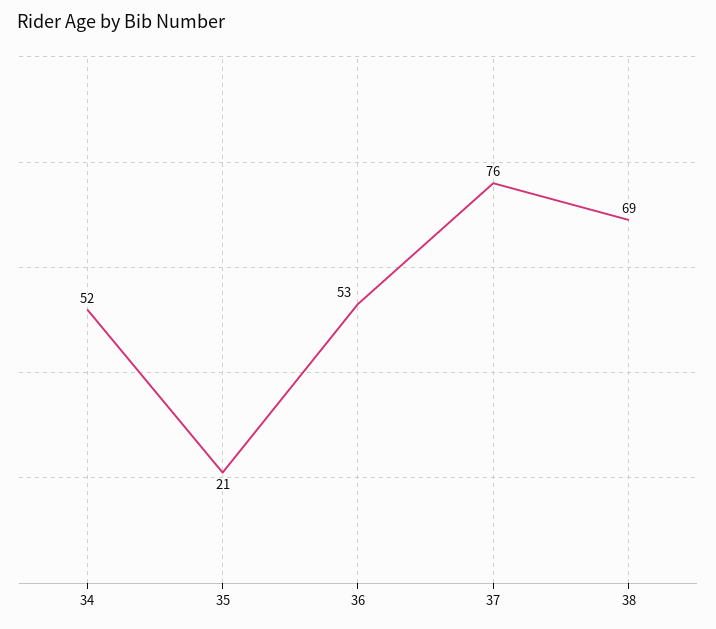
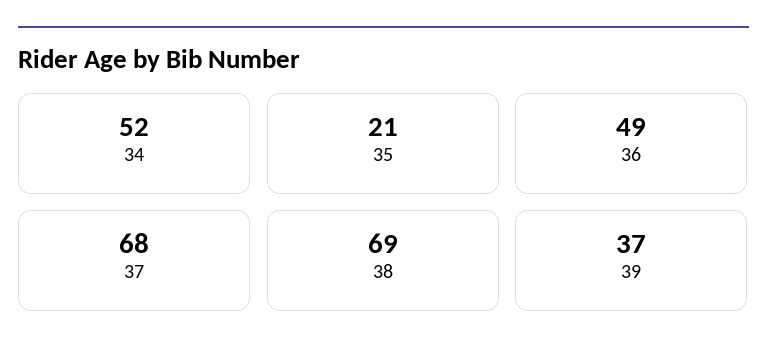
  {
    "34": 52,
    "35": 21,
-   "36": 53,
+   "36": 49,
-   "37": 76,
+   "37": 68,
-   "38": 69
+   "38": 69,
+   "39": 37
  }

